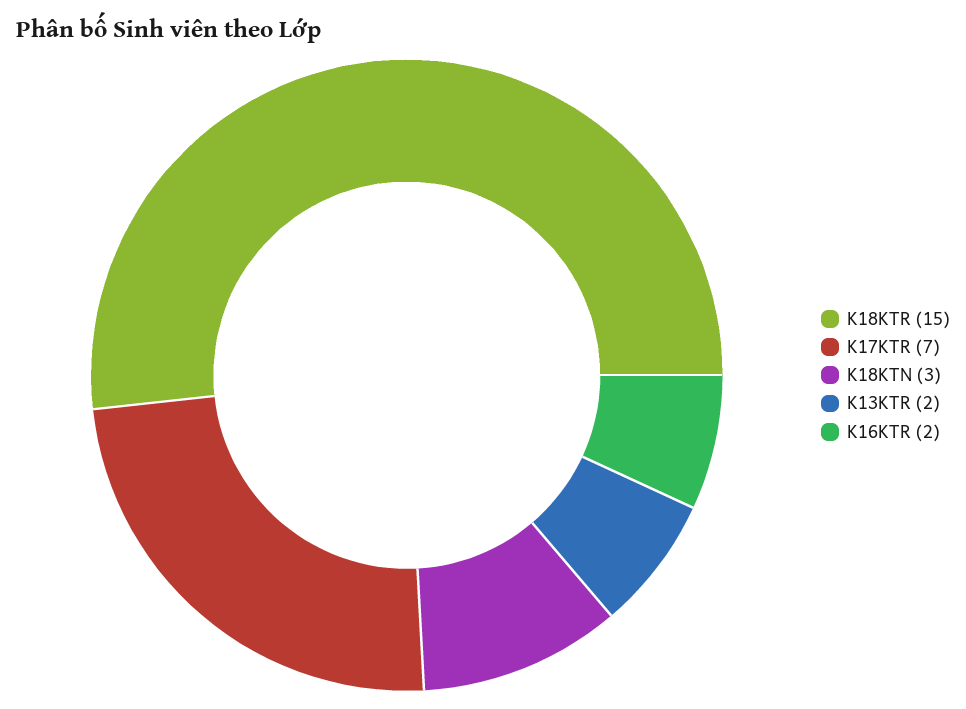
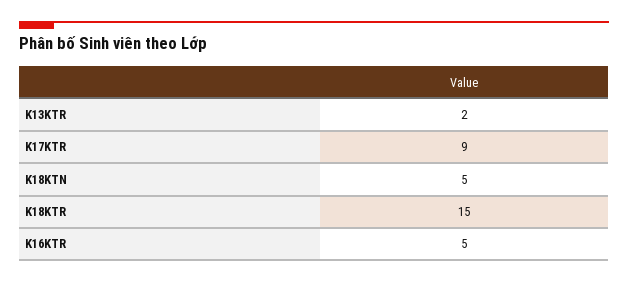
  {
    "K18KTR": 15,
-   "K17KTR": 7,
+   "K17KTR": 9,
-   "K18KTN": 3,
+   "K18KTN": 5,
    "K13KTR": 2,
-   "K16KTR": 2
+   "K16KTR": 5
  }

